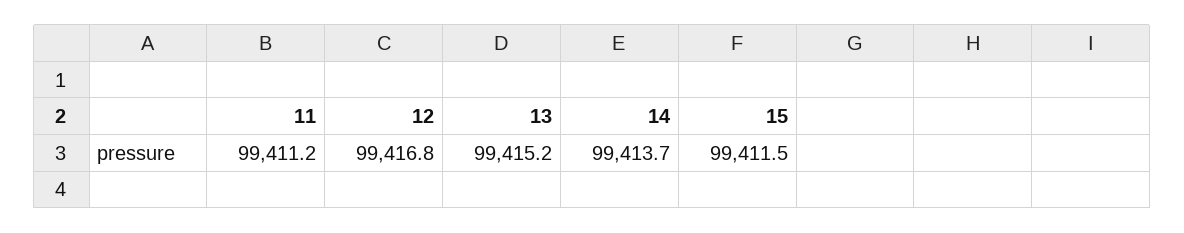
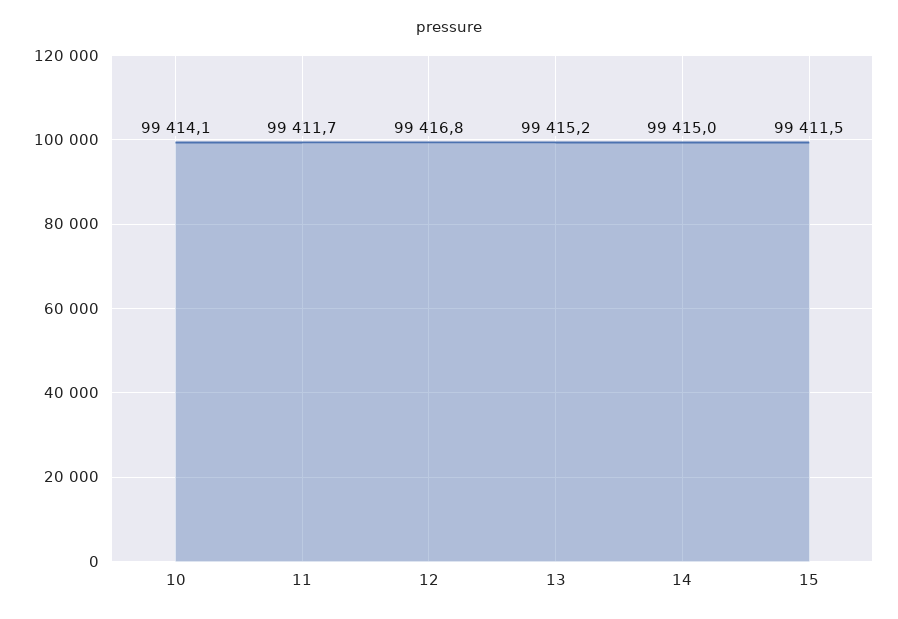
  {
-   "11": 99411.2,
+   "11": 99411.7,
    "12": 99416.8,
    "13": 99415.2,
-   "14": 99413.7,
+   "14": 99415,
-   "15": 99411.5
+   "15": 99411.5,
+   "10": 99414.1
  }

